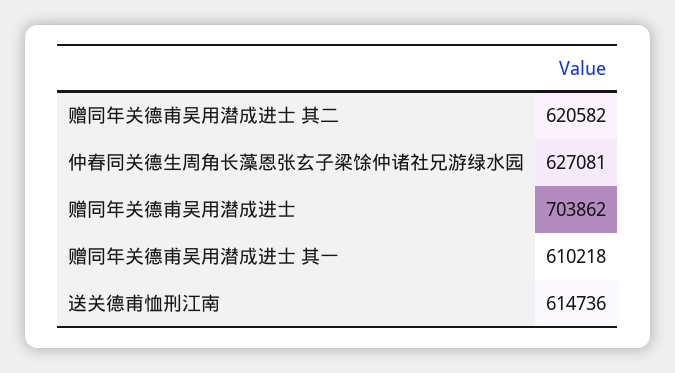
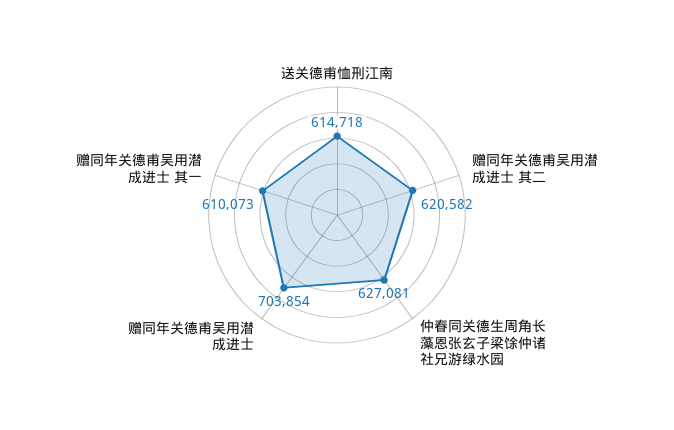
  {
    "赠同年关德甫吴用潜成进士 其二": 620582,
    "仲春同关德生周角长藻恩张玄子梁馀仲诸社兄游绿水园": 627081,
-   "赠同年关德甫吴用潜成进士": 703862,
+   "赠同年关德甫吴用潜成进士": 703854,
-   "赠同年关德甫吴用潜成进士 其一": 610218,
+   "赠同年关德甫吴用潜成进士 其一": 610073,
-   "送关德甫恤刑江南": 614736
+   "送关德甫恤刑江南": 614718
  }

